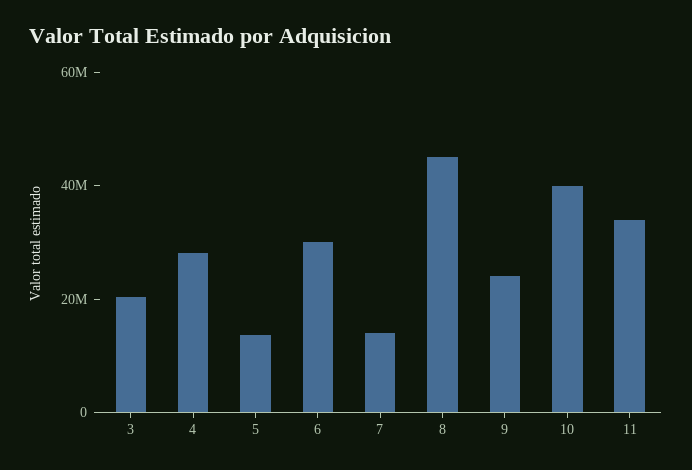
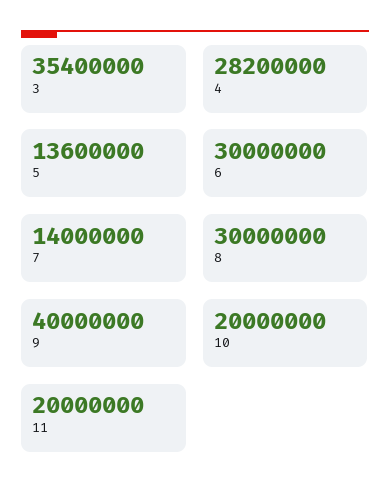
  {
-   "3": 20000000,
+   "3": 35400000,
    "4": 28200000,
    "5": 13600000,
    "6": 30000000,
    "7": 14000000,
-   "8": 45000000,
+   "8": 30000000,
-   "9": 25000000,
+   "9": 40000000,
-   "10": 40000000,
+   "10": 20000000,
-   "11": 35000000
+   "11": 20000000
  }

